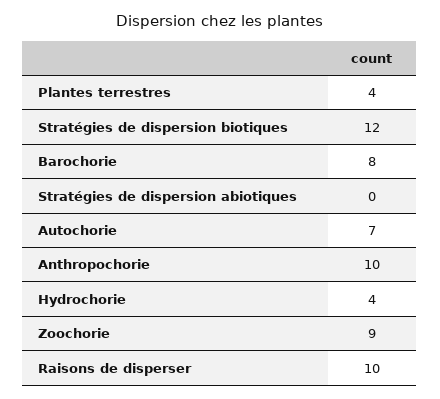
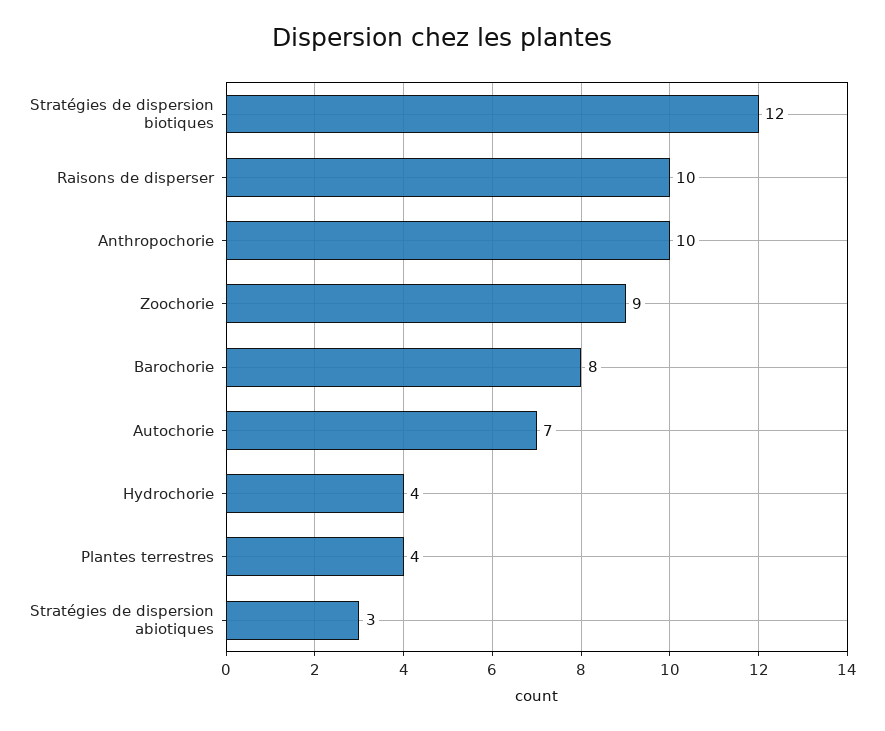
  {
    "Plantes terrestres": 4,
    "Stratégies de dispersion biotiques": 12,
    "Barochorie": 8,
-   "Stratégies de dispersion abiotiques": 0,
+   "Stratégies de dispersion abiotiques": 3,
    "Autochorie": 7,
    "Anthropochorie": 10,
    "Hydrochorie": 4,
    "Zoochorie": 9,
    "Raisons de disperser": 10
  }

